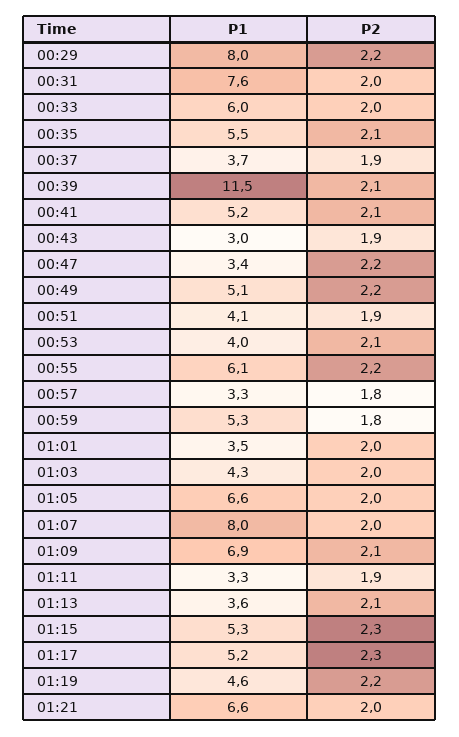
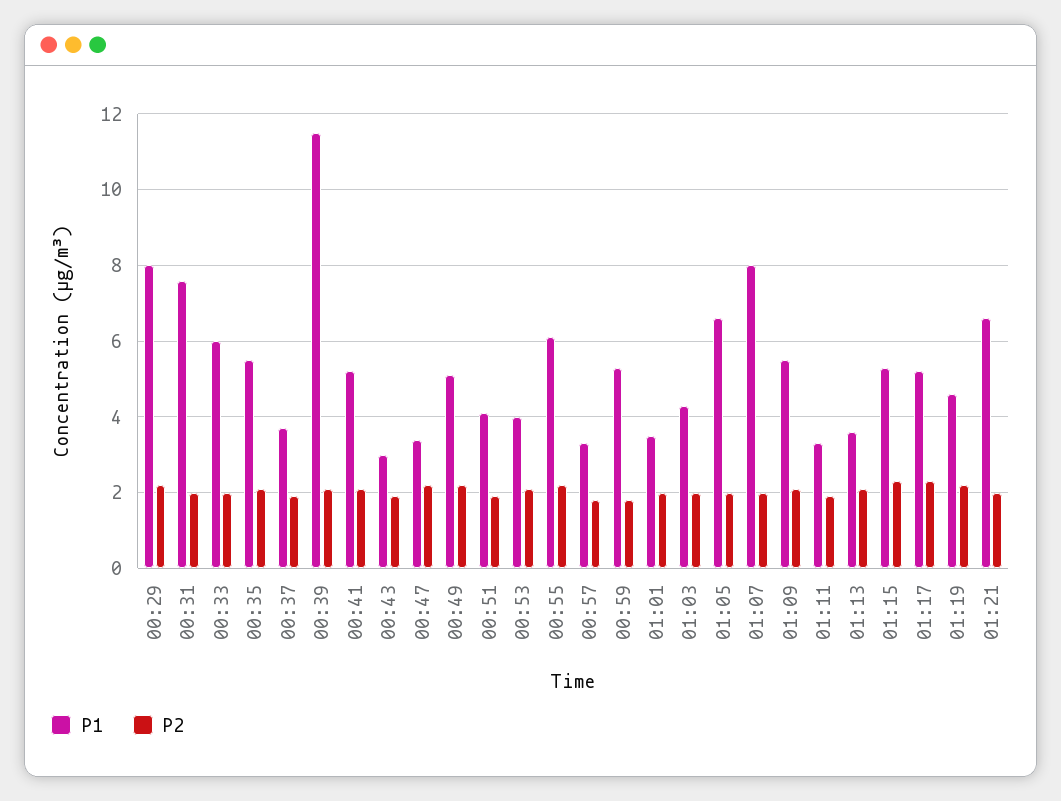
  {
    "P1": {
      "00:29": 8,
      "00:31": 7.6,
      "00:33": 6,
      "00:35": 5.5,
      "00:37": 3.7,
      "00:39": 11.5,
      "00:41": 5.2,
      "00:43": 3,
      "00:47": 3.4,
      "00:49": 5.1,
      "00:51": 4.1,
      "00:53": 4,
      "00:55": 6.1,
      "00:57": 3.3,
      "00:59": 5.3,
      "01:01": 3.5,
      "01:03": 4.3,
      "01:05": 6.6,
      "01:07": 8,
-     "01:09": 6.9,
+     "01:09": 5.5,
      "01:11": 3.3,
      "01:13": 3.6,
      "01:15": 5.3,
      "01:17": 5.2,
      "01:19": 4.6,
      "01:21": 6.6
    },
    "P2": {
      "00:29": 2.2,
      "00:31": 2,
      "00:33": 2,
      "00:35": 2.1,
      "00:37": 1.9,
      "00:39": 2.1,
      "00:41": 2.1,
      "00:43": 1.9,
      "00:47": 2.2,
      "00:49": 2.2,
      "00:51": 1.9,
      "00:53": 2.1,
      "00:55": 2.2,
      "00:57": 1.8,
      "00:59": 1.8,
      "01:01": 2,
      "01:03": 2,
      "01:05": 2,
      "01:07": 2,
      "01:09": 2.1,
      "01:11": 1.9,
      "01:13": 2.1,
      "01:15": 2.3,
      "01:17": 2.3,
      "01:19": 2.2,
      "01:21": 2
    }
  }

